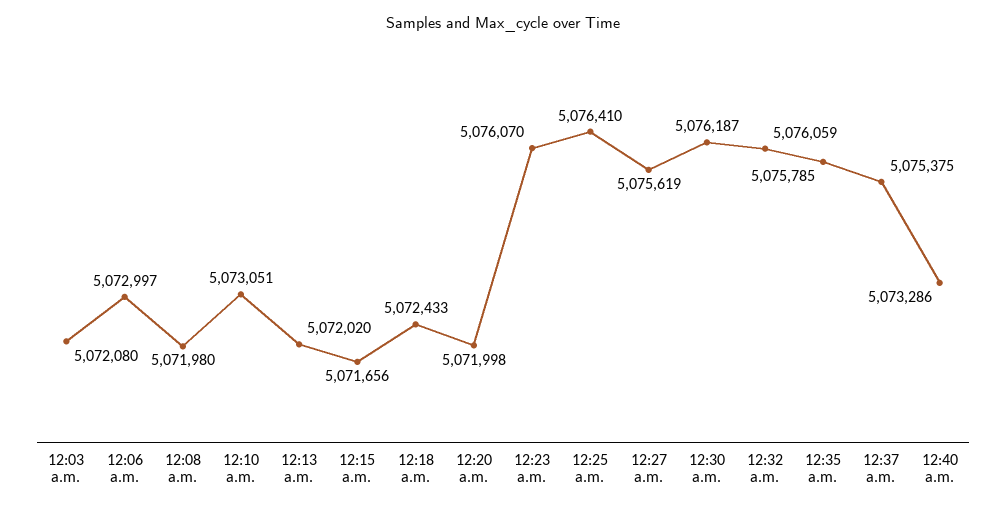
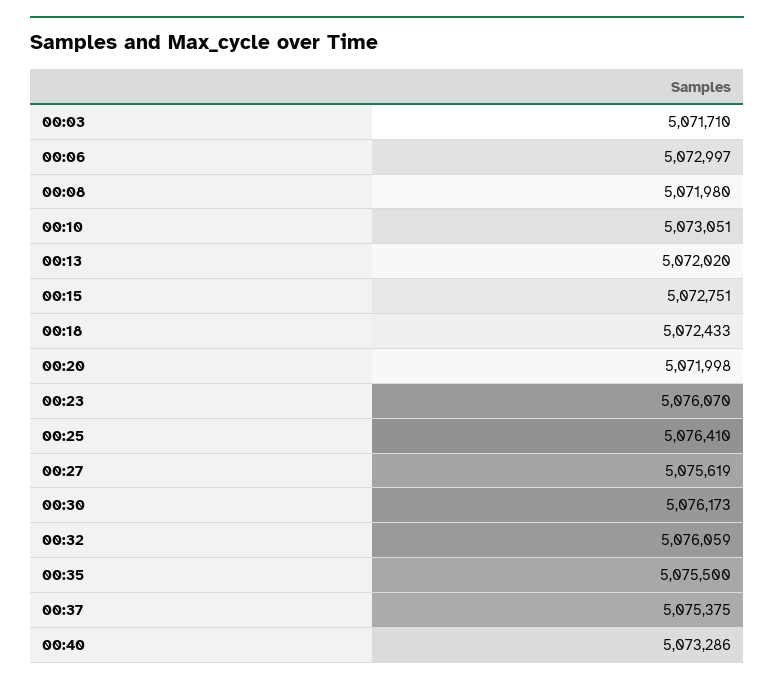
  {
-   "12:03 a.m.": 5072080,
+   "12:03 a.m.": 5071710,
    "12:06 a.m.": 5072997,
    "12:08 a.m.": 5071980,
    "12:10 a.m.": 5073051,
    "12:13 a.m.": 5072020,
-   "12:15 a.m.": 5071656,
+   "12:15 a.m.": 5072751,
    "12:18 a.m.": 5072433,
    "12:20 a.m.": 5071998,
    "12:23 a.m.": 5076070,
    "12:25 a.m.": 5076410,
    "12:27 a.m.": 5075619,
-   "12:30 a.m.": 5076187,
+   "12:30 a.m.": 5076173,
    "12:32 a.m.": 5076059,
-   "12:35 a.m.": 5075785,
+   "12:35 a.m.": 5075500,
    "12:37 a.m.": 5075375,
    "12:40 a.m.": 5073286
  }

